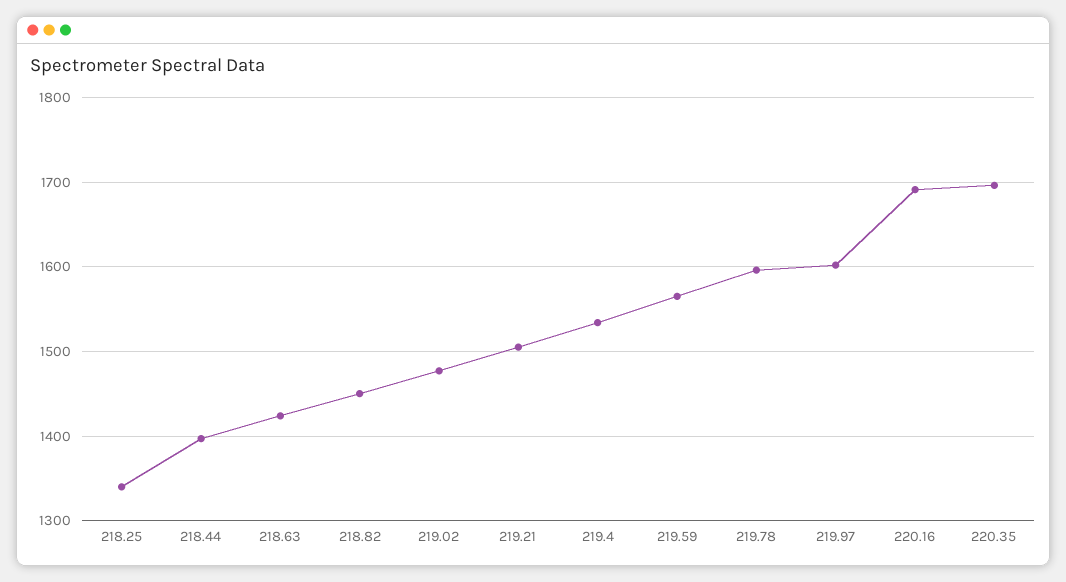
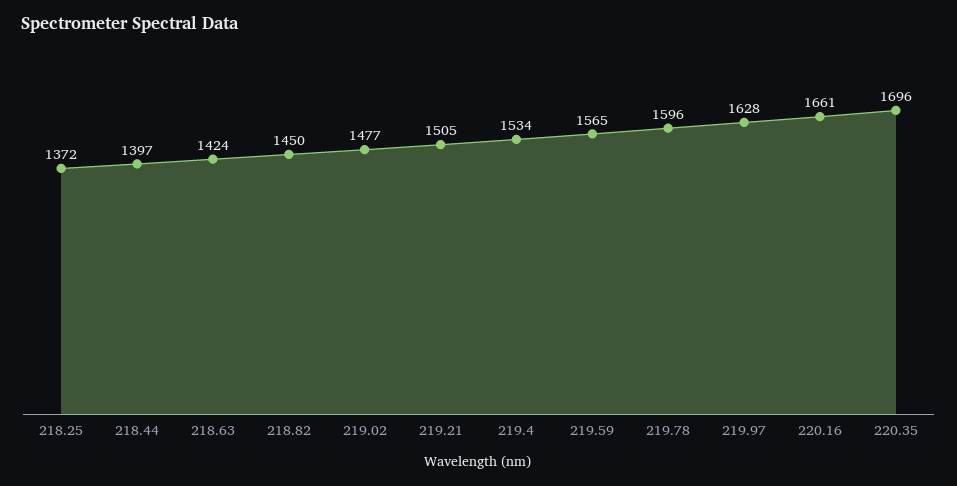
  {
-   "218.25": 1340,
+   "218.25": 1372,
    "218.44": 1397,
    "218.63": 1424,
    "218.82": 1450,
    "219.02": 1477,
    "219.21": 1505,
    "219.4": 1534,
    "219.59": 1565,
    "219.78": 1596,
-   "219.97": 1600,
+   "219.97": 1628,
-   "220.16": 1690,
+   "220.16": 1661,
    "220.35": 1696
  }

